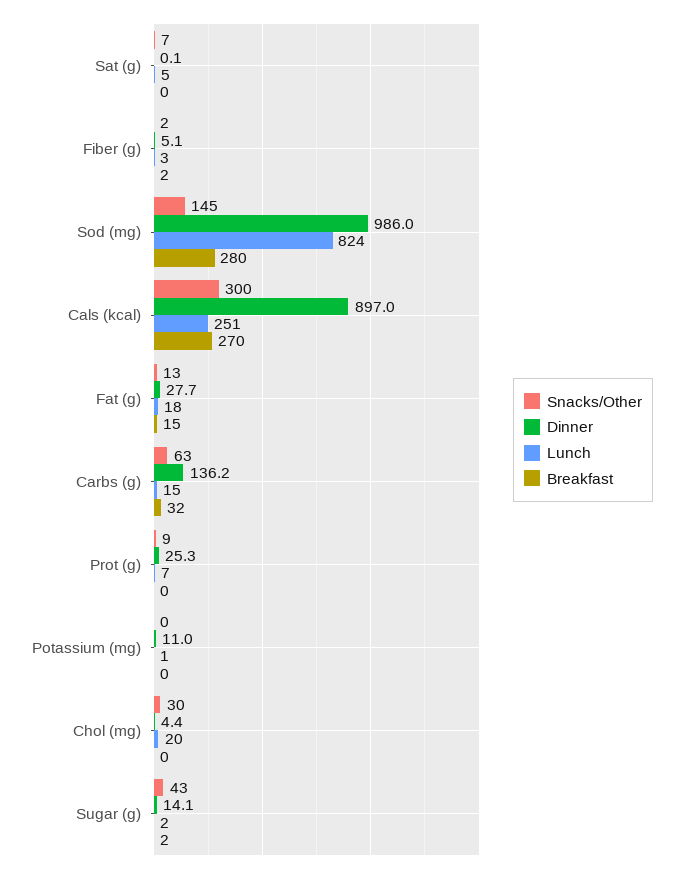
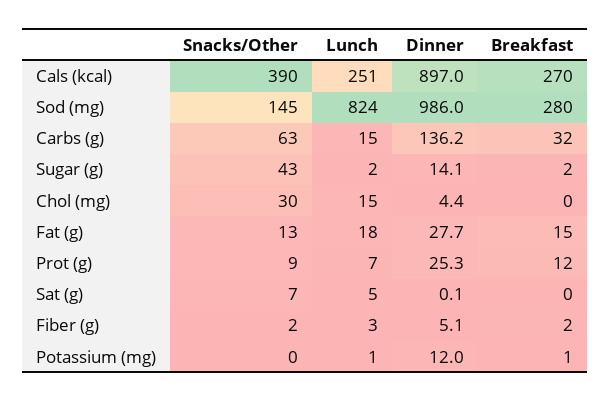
  {
    "Snacks/Other": {
      "Sat (g)": 7,
      "Fiber (g)": 2,
      "Sod (mg)": 145,
-     "Cals (kcal)": 300,
+     "Cals (kcal)": 390,
      "Fat (g)": 13,
      "Carbs (g)": 63,
      "Prot (g)": 9,
      "Potassium (mg)": 0,
      "Chol (mg)": 30,
      "Sugar (g)": 43
    },
    "Dinner": {
      "Sat (g)": 0.1,
      "Fiber (g)": 5.1,
      "Sod (mg)": 986,
      "Cals (kcal)": 897,
      "Fat (g)": 27.7,
      "Carbs (g)": 136.2,
      "Prot (g)": 25.3,
-     "Potassium (mg)": 11,
+     "Potassium (mg)": 12,
      "Chol (mg)": 4.4,
      "Sugar (g)": 14.1
    },
    "Lunch": {
      "Sat (g)": 5,
      "Fiber (g)": 3,
      "Sod (mg)": 824,
      "Cals (kcal)": 251,
      "Fat (g)": 18,
      "Carbs (g)": 15,
      "Prot (g)": 7,
      "Potassium (mg)": 1,
-     "Chol (mg)": 20,
+     "Chol (mg)": 15,
      "Sugar (g)": 2
    },
    "Breakfast": {
      "Sat (g)": 0,
      "Fiber (g)": 2,
      "Sod (mg)": 280,
      "Cals (kcal)": 270,
      "Fat (g)": 15,
      "Carbs (g)": 32,
-     "Prot (g)": 0,
+     "Prot (g)": 12,
-     "Potassium (mg)": 0,
+     "Potassium (mg)": 1,
      "Chol (mg)": 0,
      "Sugar (g)": 2
    }
  }

